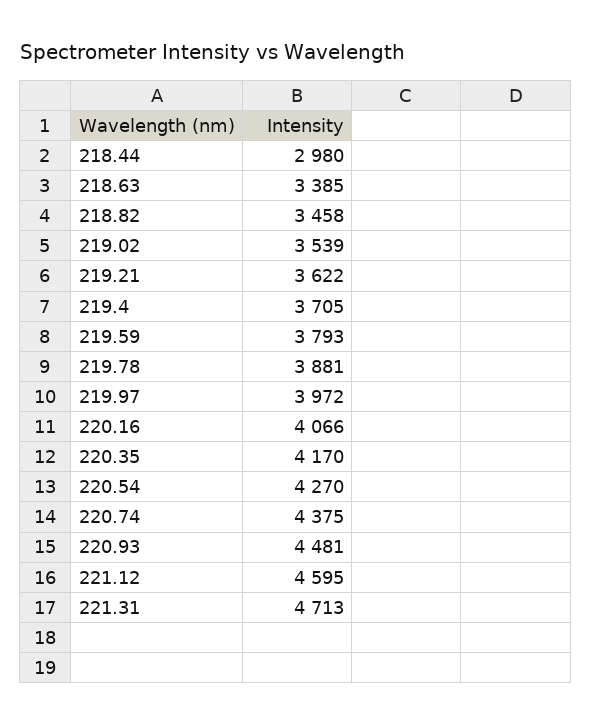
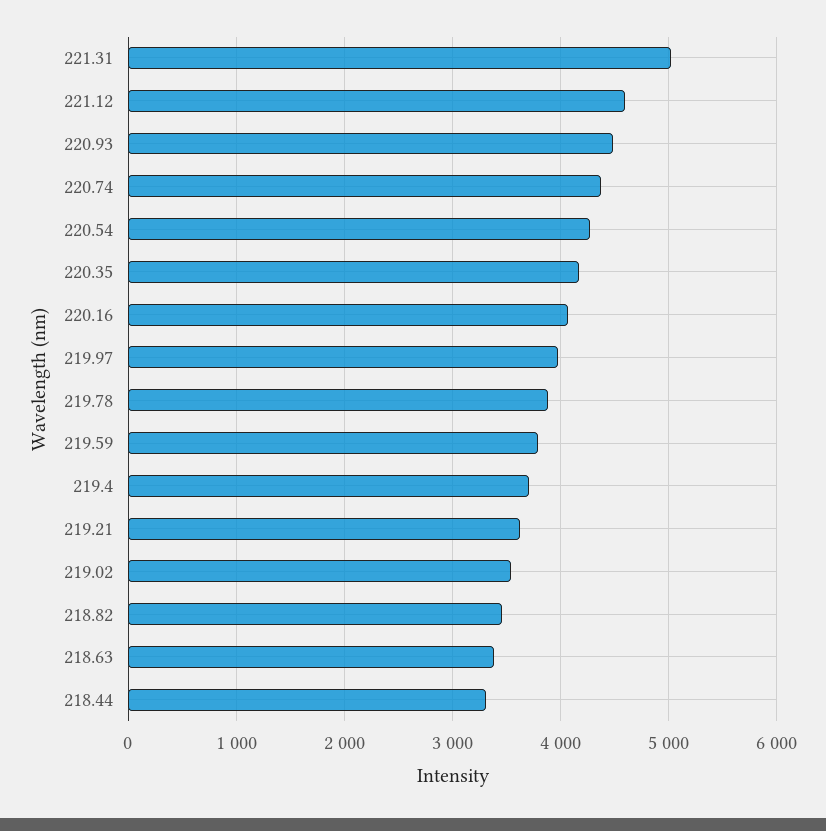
  {
-   "218.44": 2980,
+   "218.44": 3300,
    "218.63": 3385,
    "218.82": 3458,
    "219.02": 3539,
    "219.21": 3622,
    "219.4": 3705,
    "219.59": 3793,
    "219.78": 3881,
    "219.97": 3972,
    "220.16": 4066,
    "220.35": 4170,
    "220.54": 4270,
    "220.74": 4375,
    "220.93": 4481,
    "221.12": 4595,
-   "221.31": 4713
+   "221.31": 5000
  }

